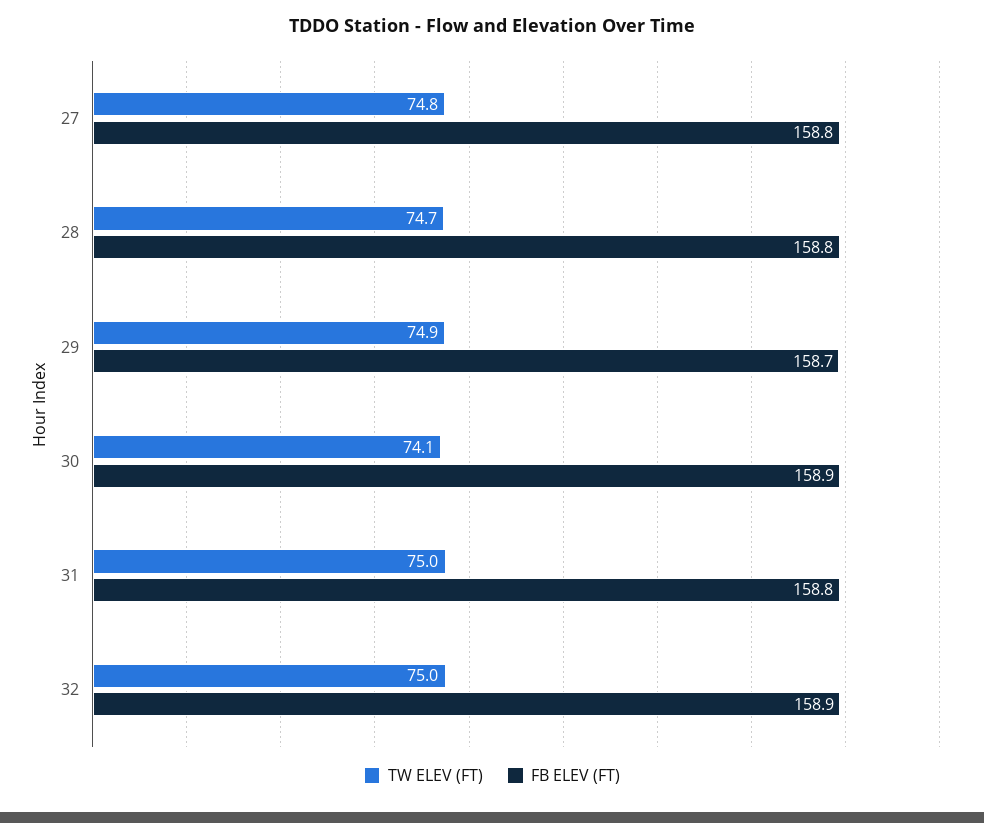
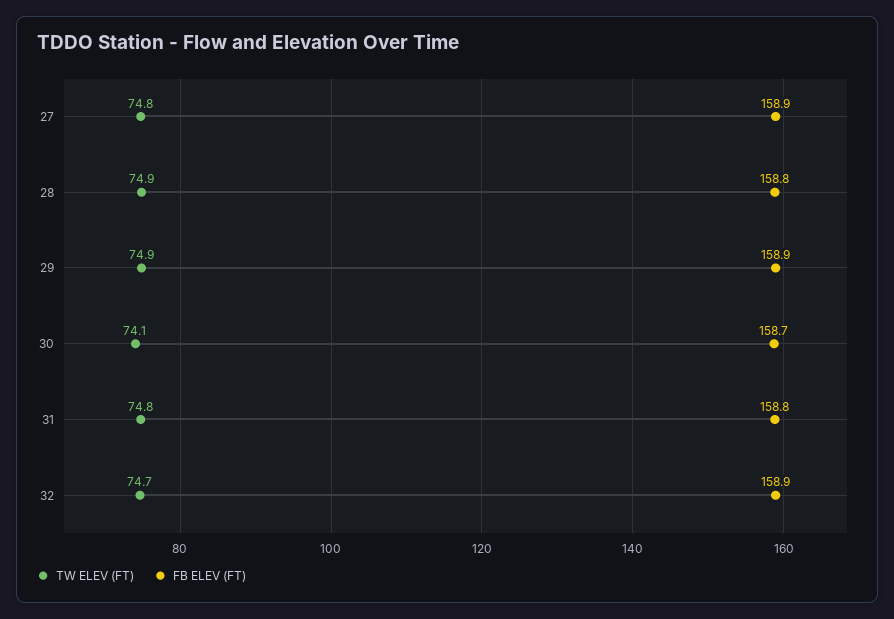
  {
    "TW ELEV (FT)": {
      "27": 74.8,
-     "28": 74.7,
+     "28": 74.9,
      "29": 74.9,
      "30": 74.1,
-     "31": 75,
+     "31": 74.8,
-     "32": 75
+     "32": 74.7
    },
    "FB ELEV (FT)": {
-     "27": 158.8,
+     "27": 158.9,
      "28": 158.8,
-     "29": 158.7,
+     "29": 158.9,
-     "30": 158.9,
+     "30": 158.7,
      "31": 158.8,
      "32": 158.9
    }
  }

